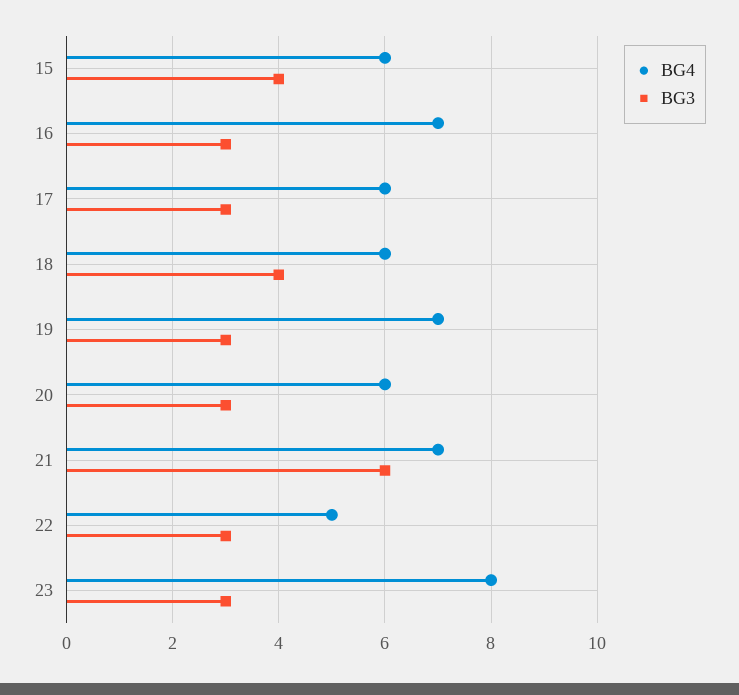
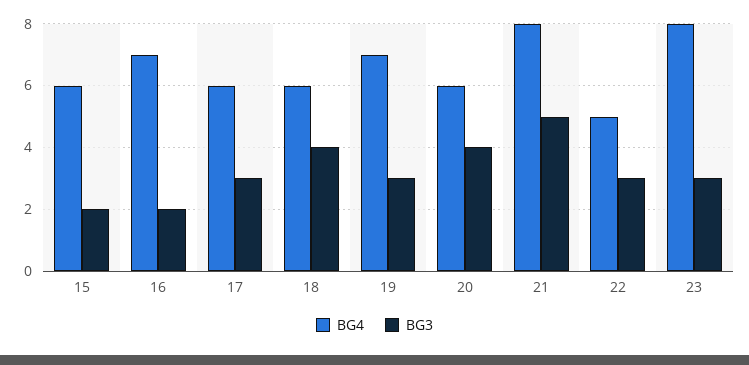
  {
    "BG4": {
      "15": 6,
      "16": 7,
      "17": 6,
      "18": 6,
      "19": 7,
      "20": 6,
-     "21": 7,
+     "21": 8,
      "22": 5,
      "23": 8
    },
    "BG3": {
-     "15": 4,
+     "15": 2,
-     "16": 3,
+     "16": 2,
      "17": 3,
      "18": 4,
      "19": 3,
-     "20": 3,
+     "20": 4,
-     "21": 6,
+     "21": 5,
      "22": 3,
      "23": 3
    }
  }

